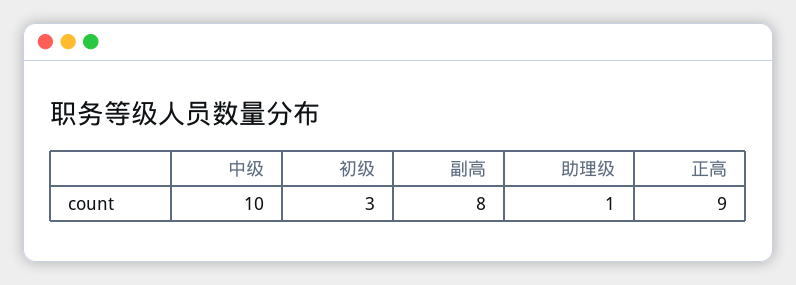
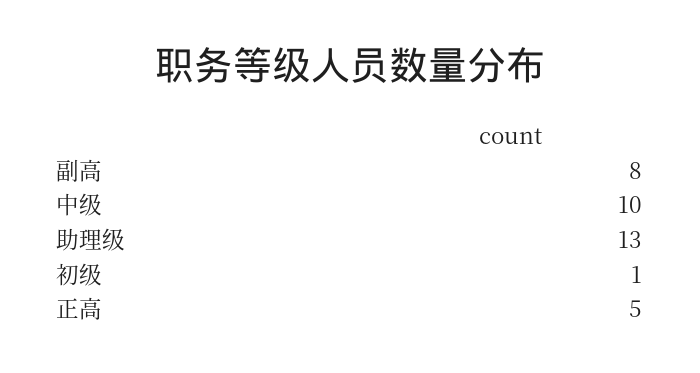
  {
    "中级": 10,
-   "初级": 3,
+   "初级": 1,
    "副高": 8,
-   "助理级": 1,
+   "助理级": 13,
-   "正高": 9
+   "正高": 5
  }

